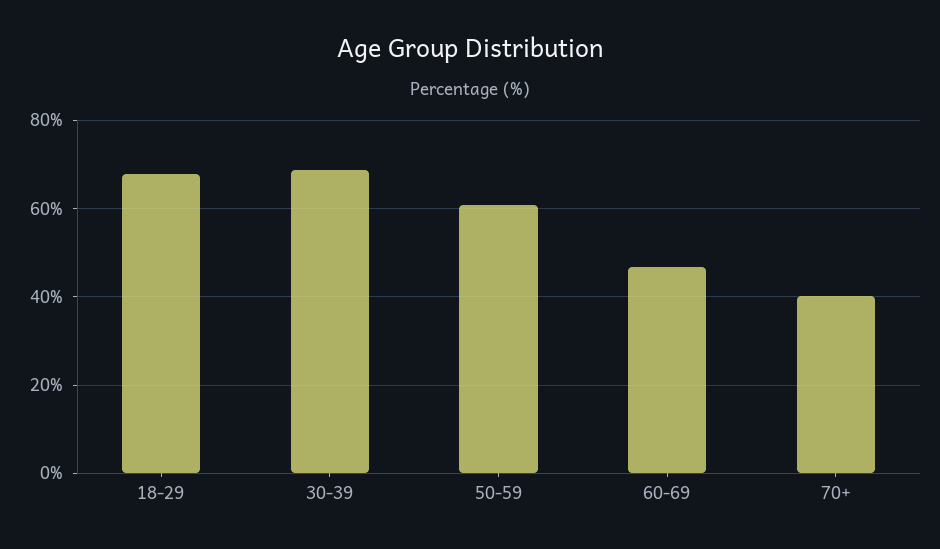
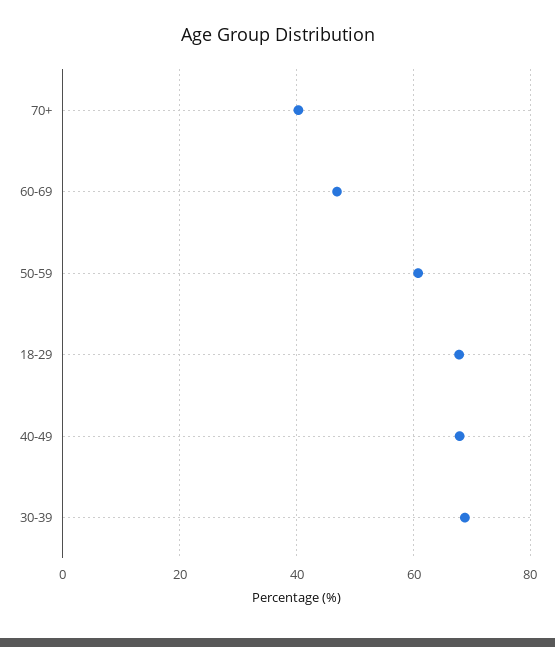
  {
    "18-29": 68,
    "30-39": 68,
    "50-59": 60,
    "60-69": 46,
-   "70+": 40
+   "70+": 40,
+   "40-49": 68
  }

